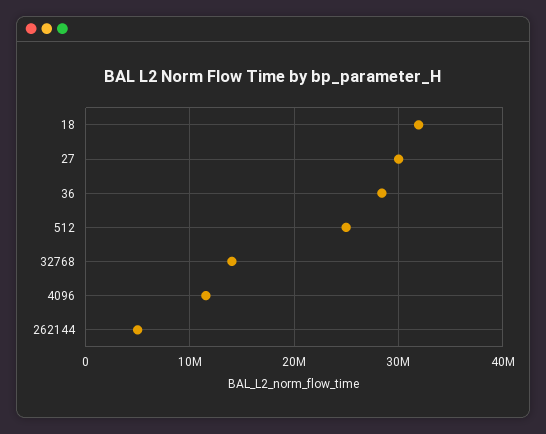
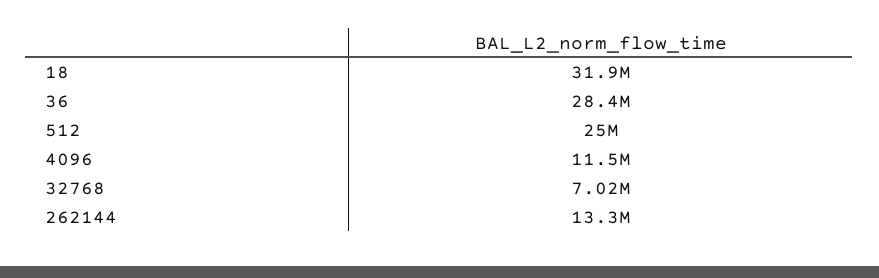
  {
    "18": 31900000,
-   "27": 30000000,
    "36": 28400000,
    "512": 25000000,
-   "32768": 14000000,
+   "32768": 7020000,
    "4096": 11500000,
-   "262144": 5000000
+   "262144": 13300000
  }

